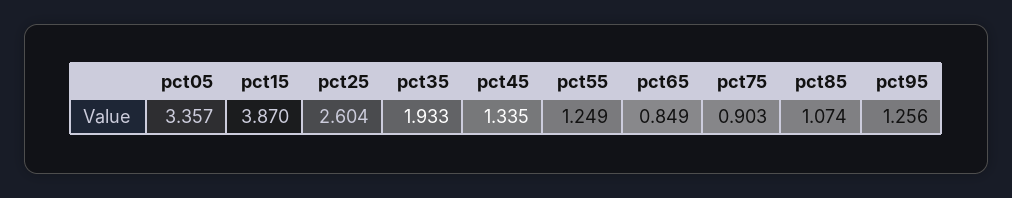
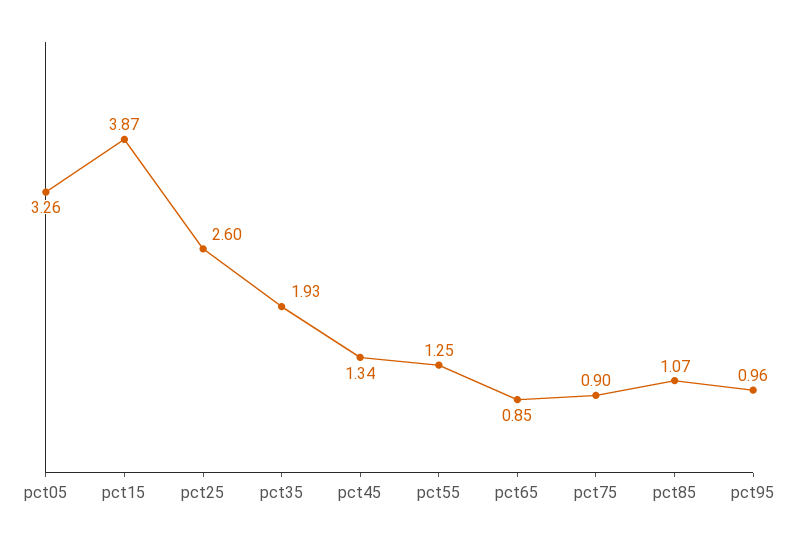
  {
-   "pct05": 3.357,
+   "pct05": 3.26,
    "pct15": 3.87,
    "pct25": 2.604,
    "pct35": 1.933,
    "pct45": 1.335,
    "pct55": 1.249,
    "pct65": 0.849,
    "pct75": 0.903,
    "pct85": 1.074,
-   "pct95": 1.256
+   "pct95": 0.96
  }

